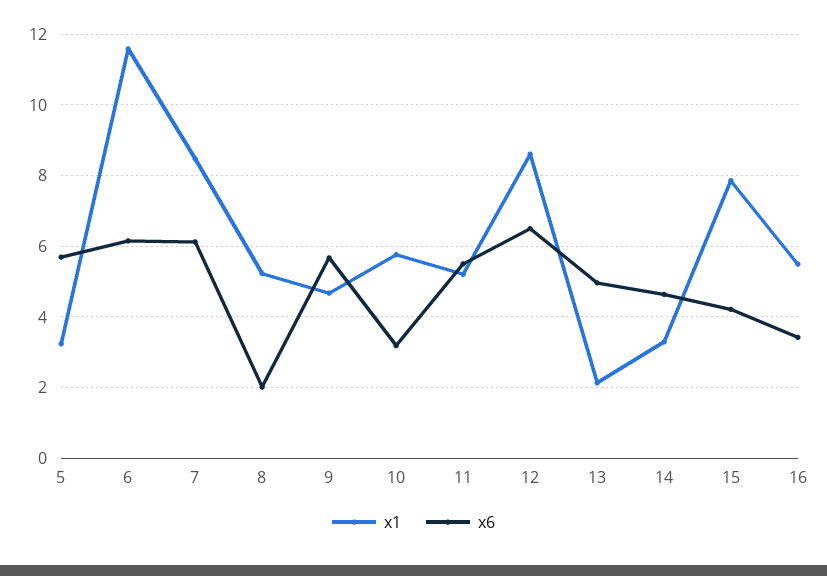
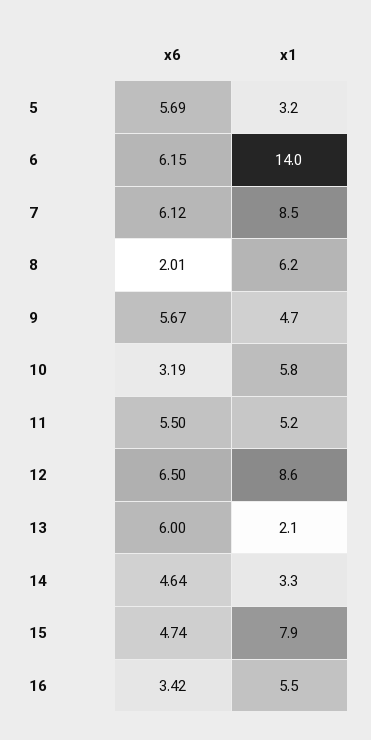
  {
    "x1": {
      "5": 3.2,
-     "6": 11.6,
+     "6": 14,
      "7": 8.5,
-     "8": 5.2,
+     "8": 6.2,
      "9": 4.7,
      "10": 5.8,
      "11": 5.2,
      "12": 8.6,
      "13": 2.1,
      "14": 3.3,
      "15": 7.9,
      "16": 5.5
    },
    "x6": {
      "5": 5.69,
      "6": 6.15,
      "7": 6.12,
      "8": 2.01,
      "9": 5.67,
      "10": 3.19,
      "11": 5.5,
      "12": 6.5,
-     "13": 5,
+     "13": 6,
      "14": 4.64,
-     "15": 4.2,
+     "15": 4.74,
      "16": 3.42
    }
  }

